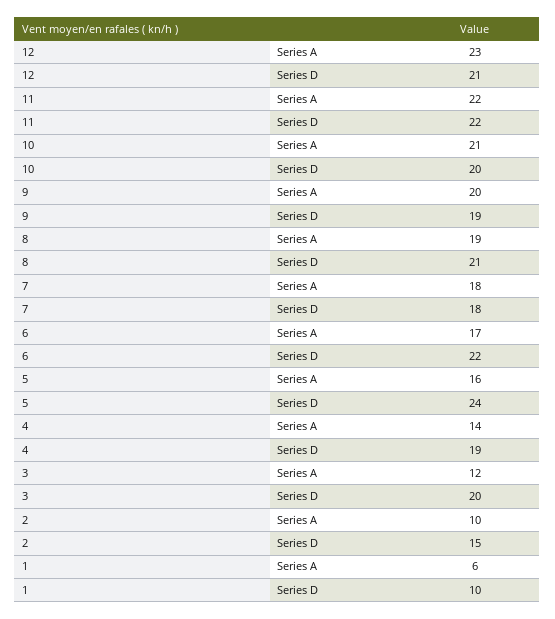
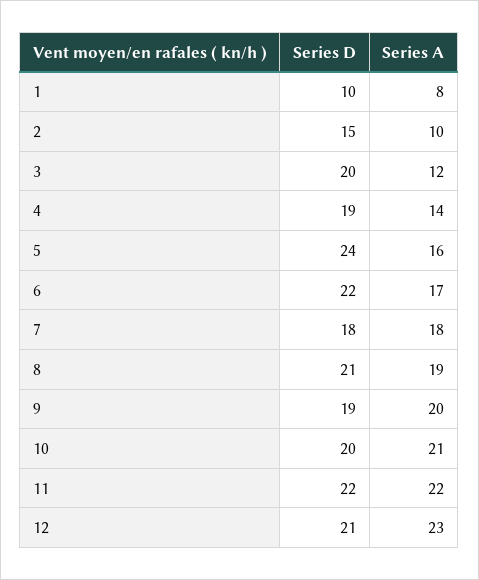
  {
    "12": {
      "Series A": 23,
      "Series D": 21
    },
    "11": {
      "Series A": 22,
      "Series D": 22
    },
    "10": {
      "Series A": 21,
      "Series D": 20
    },
    "9": {
      "Series A": 20,
      "Series D": 19
    },
    "8": {
      "Series A": 19,
      "Series D": 21
    },
    "7": {
      "Series A": 18,
      "Series D": 18
    },
    "6": {
      "Series A": 17,
      "Series D": 22
    },
    "5": {
      "Series A": 16,
      "Series D": 24
    },
    "4": {
      "Series A": 14,
      "Series D": 19
    },
    "3": {
      "Series A": 12,
      "Series D": 20
    },
    "2": {
      "Series A": 10,
      "Series D": 15
    },
    "1": {
-     "Series A": 6,
+     "Series A": 8,
      "Series D": 10
    }
  }

